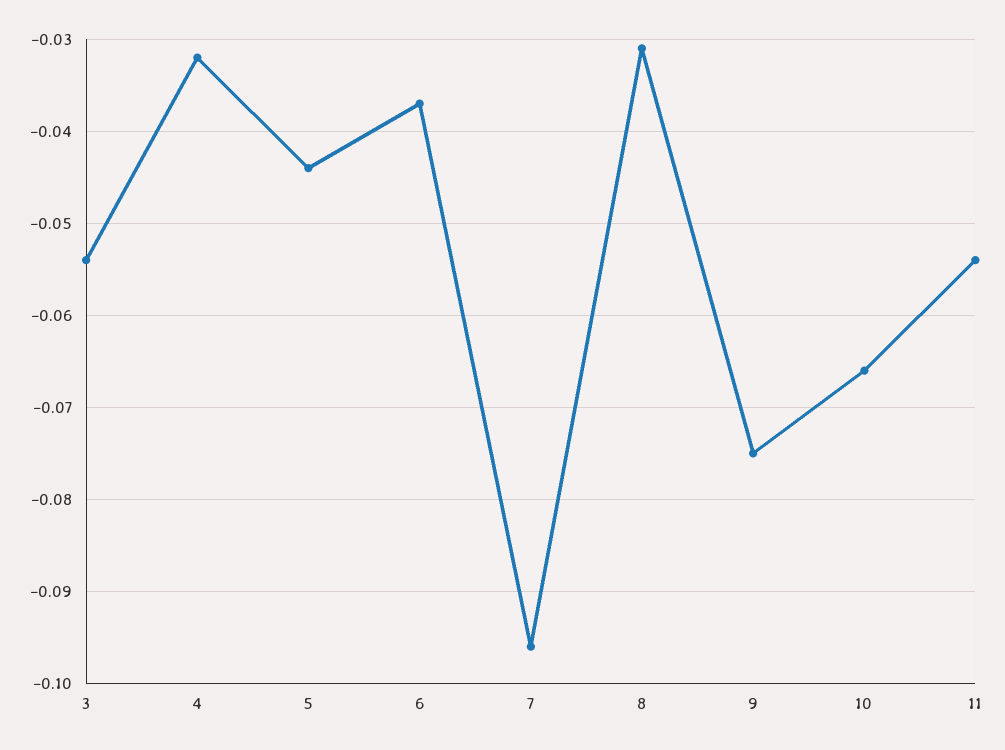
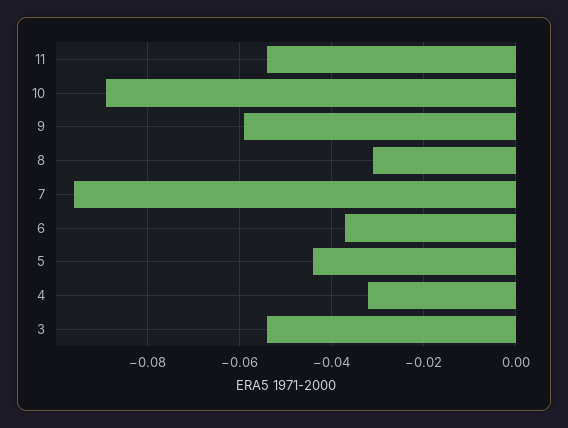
  {
    "3": -0.054,
    "4": -0.032,
    "5": -0.044,
    "6": -0.037,
    "7": -0.096,
    "8": -0.031,
-   "9": -0.075,
+   "9": -0.06,
-   "10": -0.066,
+   "10": -0.09,
    "11": -0.054
  }

